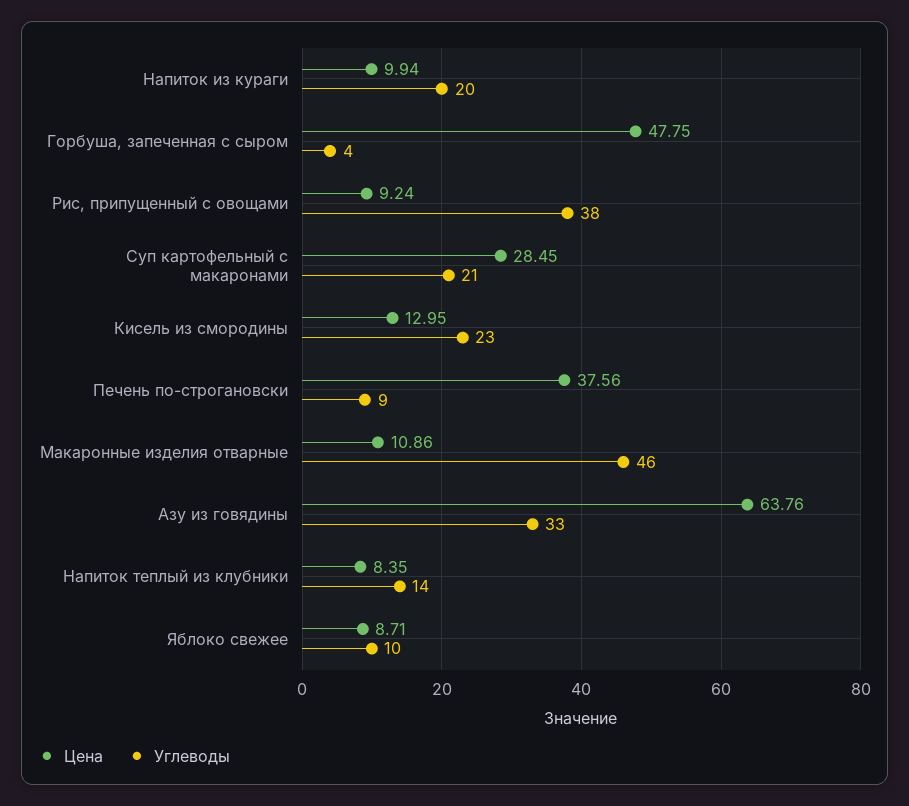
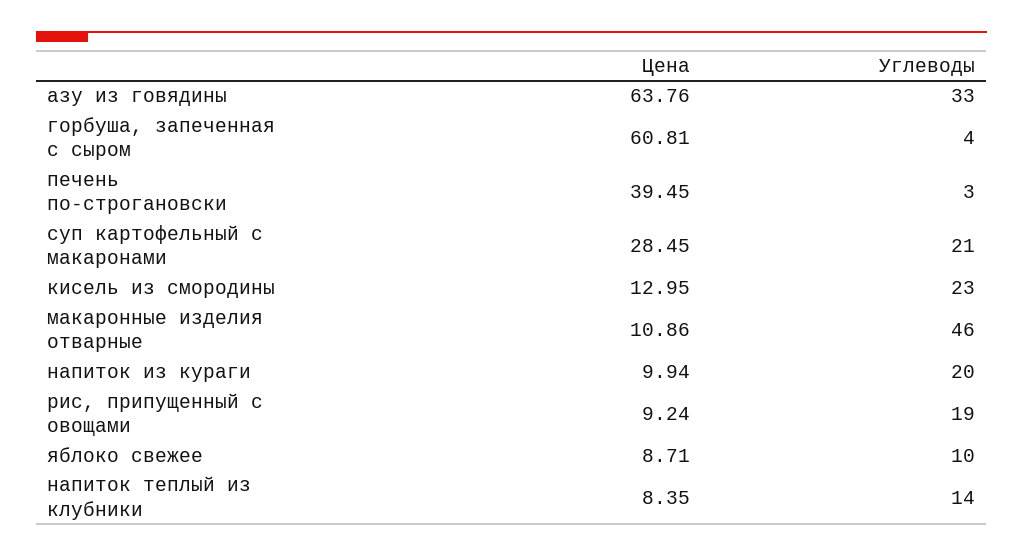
  {
    "Цена": {
      "Напиток из кураги": 9.94,
-     "Горбуша, запеченная с сыром": 47.75,
+     "Горбуша, запеченная с сыром": 60.81,
      "Рис, припущенный с овощами": 9.24,
      "Суп картофельный с макаронами": 28.45,
      "Кисель из смородины": 12.95,
-     "Печень по-строгановски": 37.56,
+     "Печень по-строгановски": 39.45,
      "Макаронные изделия отварные": 10.86,
      "Азу из говядины": 63.76,
      "Напиток теплый из клубники": 8.35,
      "Яблоко свежее": 8.71
    },
    "Углеводы": {
      "Напиток из кураги": 20,
      "Горбуша, запеченная с сыром": 4,
-     "Рис, припущенный с овощами": 38,
+     "Рис, припущенный с овощами": 19,
      "Суп картофельный с макаронами": 21,
      "Кисель из смородины": 23,
-     "Печень по-строгановски": 9,
+     "Печень по-строгановски": 3,
      "Макаронные изделия отварные": 46,
      "Азу из говядины": 33,
      "Напиток теплый из клубники": 14,
      "Яблоко свежее": 10
    }
  }

